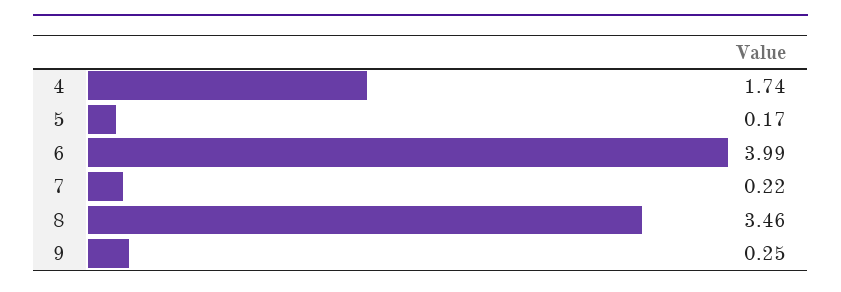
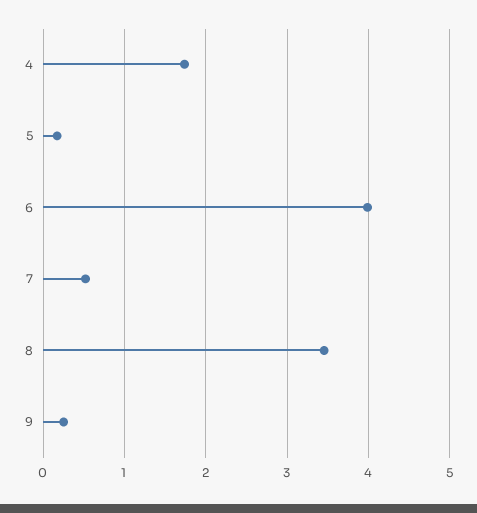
  {
    "4": 1.74,
    "5": 0.17,
    "6": 3.99,
-   "7": 0.22,
+   "7": 0.5,
    "8": 3.46,
    "9": 0.25
  }

